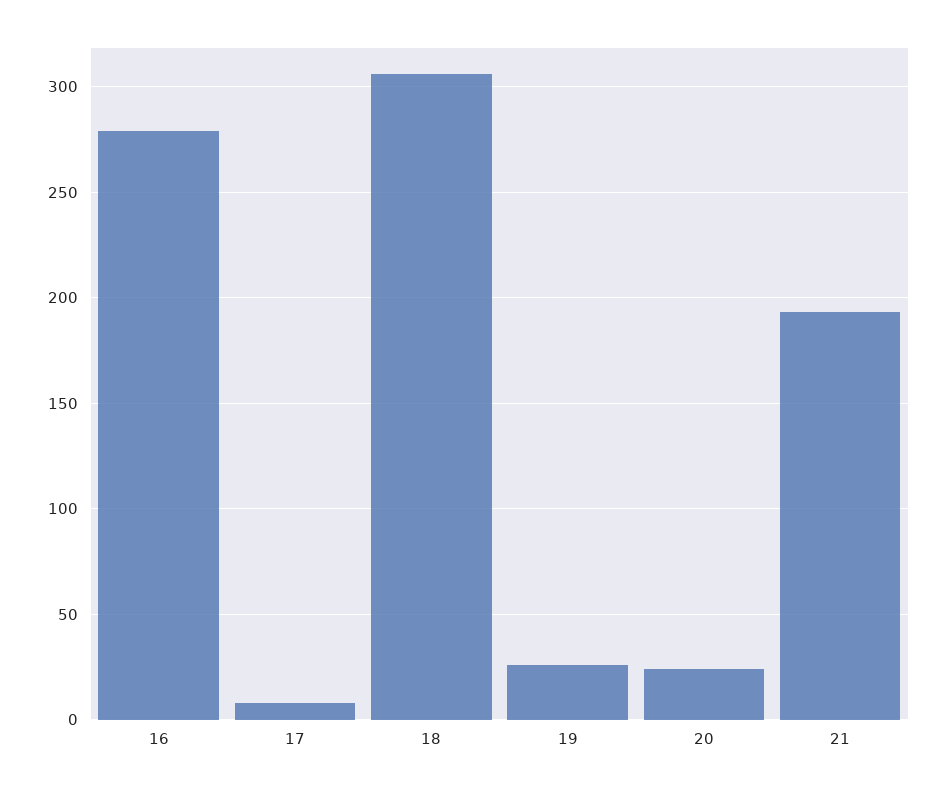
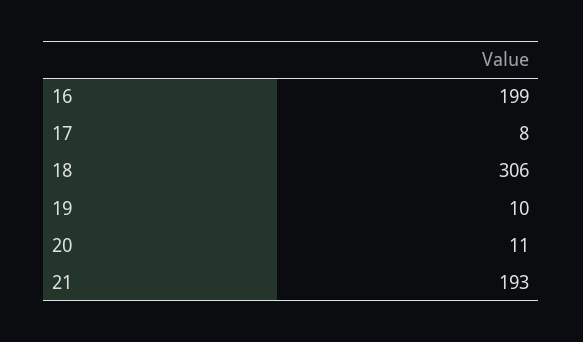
  {
-   "16": 280,
+   "16": 199,
    "17": 8,
    "18": 306,
-   "19": 25,
+   "19": 10,
-   "20": 25,
+   "20": 11,
    "21": 193
  }

